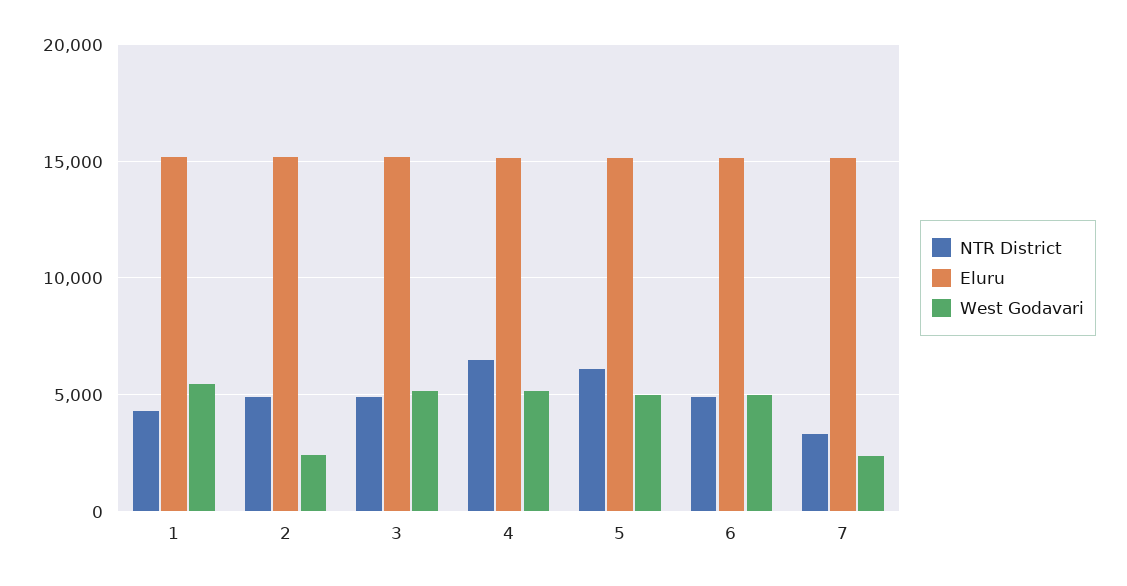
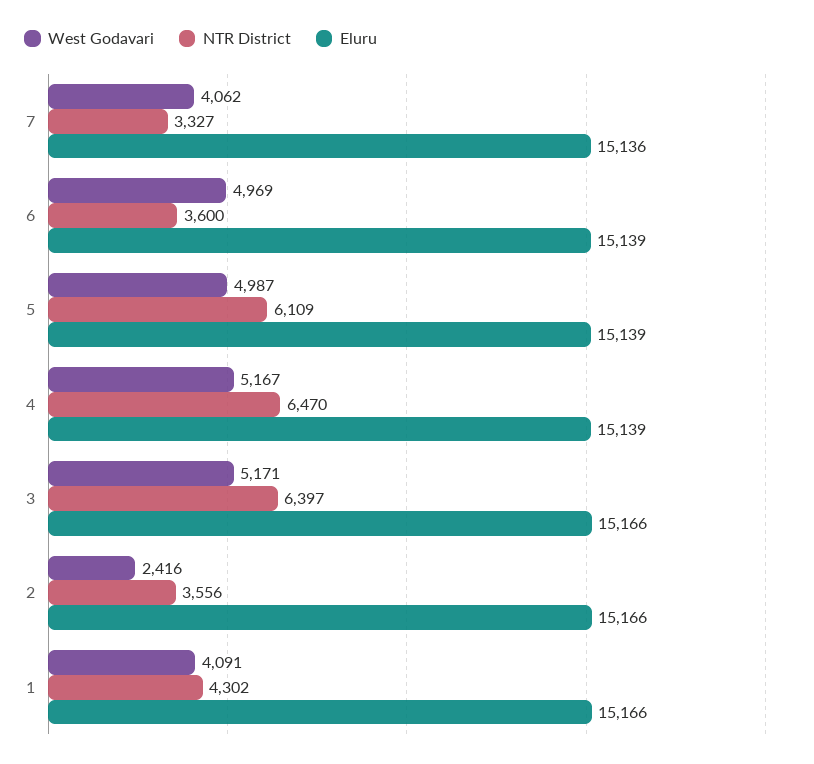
  {
    "NTR District": {
      "1": 4302,
-     "2": 5000,
+     "2": 3556,
-     "3": 5000,
+     "3": 6397,
      "4": 6470,
      "5": 6109,
-     "6": 5000,
+     "6": 3600,
      "7": 3327
    },
    "Eluru": {
      "1": 15166,
      "2": 15166,
      "3": 15166,
      "4": 15139,
      "5": 15139,
      "6": 15139,
      "7": 15136
    },
    "West Godavari": {
-     "1": 5500,
+     "1": 4091,
      "2": 2416,
      "3": 5171,
      "4": 5167,
      "5": 4987,
      "6": 4969,
-     "7": 2500
+     "7": 4062
    }
  }

